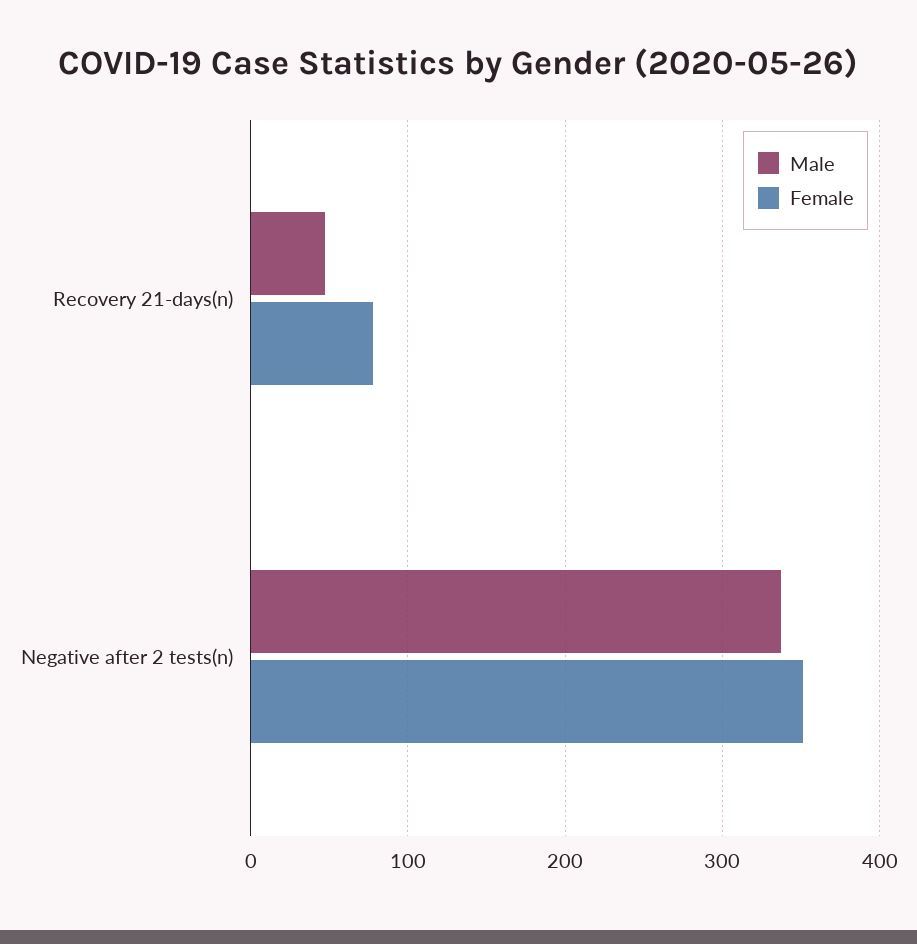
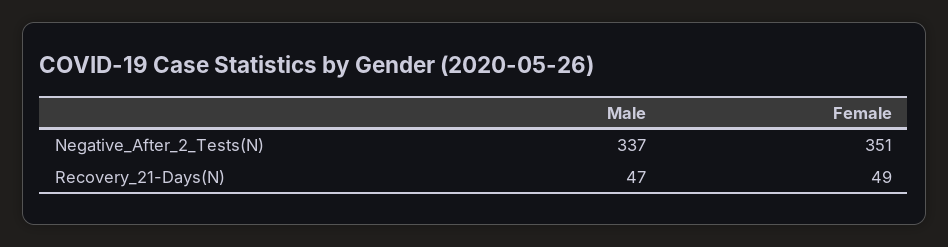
  {
    "Male": {
      "Recovery 21-days(n)": 47,
      "Negative after 2 tests(n)": 337
    },
    "Female": {
-     "Recovery 21-days(n)": 80,
+     "Recovery 21-days(n)": 49,
      "Negative after 2 tests(n)": 351
    }
  }

